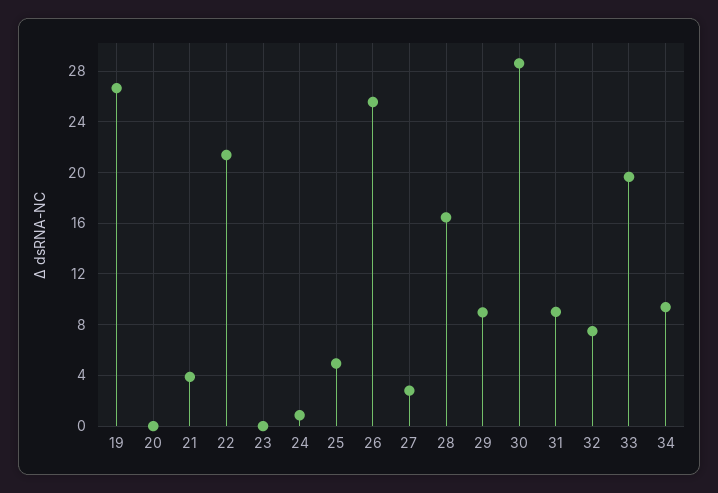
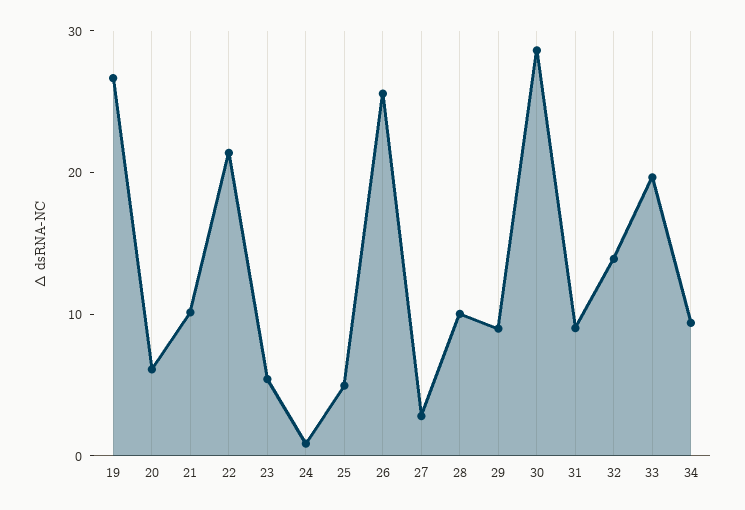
  {
    "19": 26.5,
-   "20": 0,
+   "20": 6,
-   "21": 4,
+   "21": 10,
    "22": 21.5,
-   "23": 0,
+   "23": 6,
    "24": 1,
    "25": 5,
    "26": 25.5,
    "27": 3,
-   "28": 16.5,
+   "28": 10,
    "29": 9,
    "30": 28.5,
    "31": 9,
-   "32": 7.5,
+   "32": 14,
    "33": 19.5,
    "34": 9.5
  }

